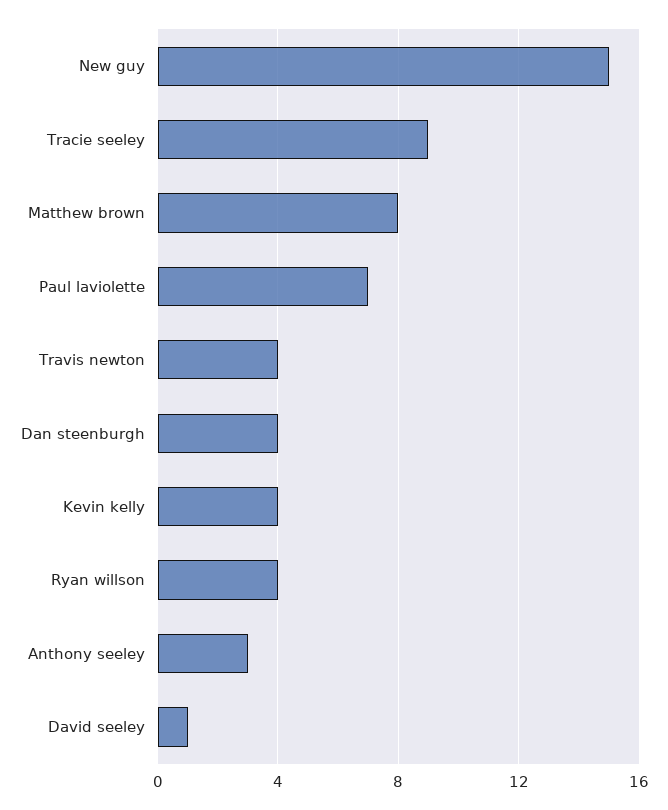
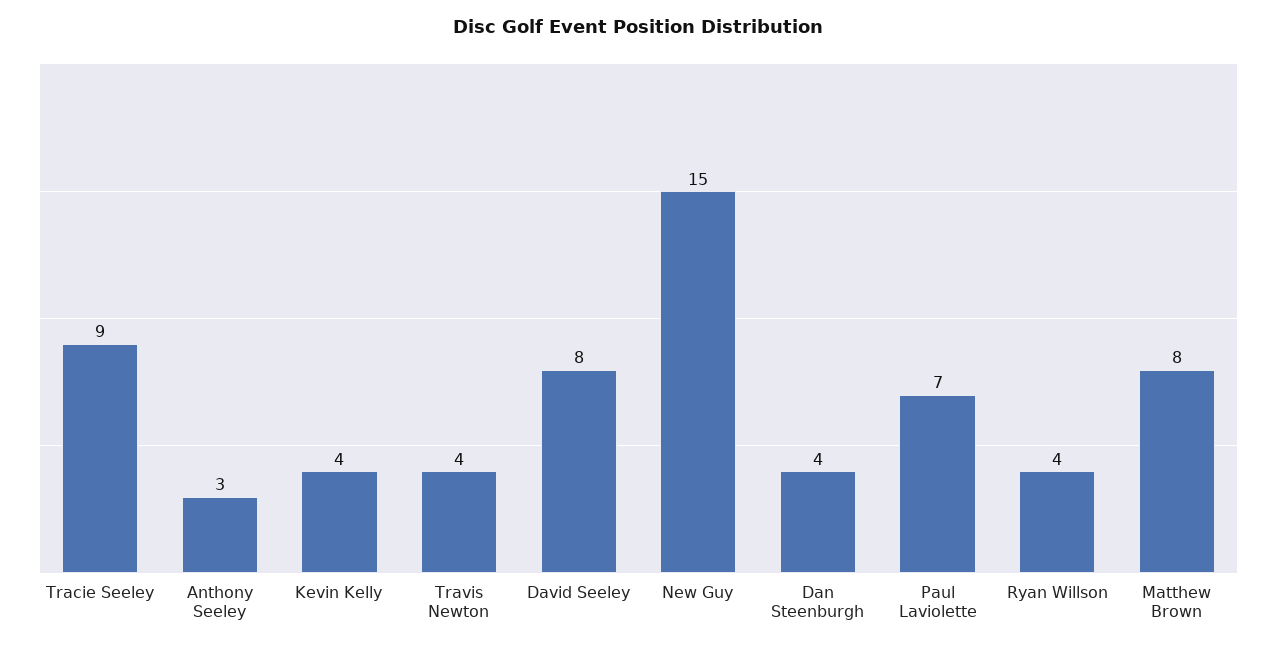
  {
    "New guy": 15,
    "Tracie seeley": 9,
    "Matthew brown": 8,
    "Paul laviolette": 7,
    "Travis newton": 4,
    "Dan steenburgh": 4,
    "Kevin kelly": 4,
    "Ryan willson": 4,
    "Anthony seeley": 3,
-   "David seeley": 1
+   "David seeley": 8
  }

